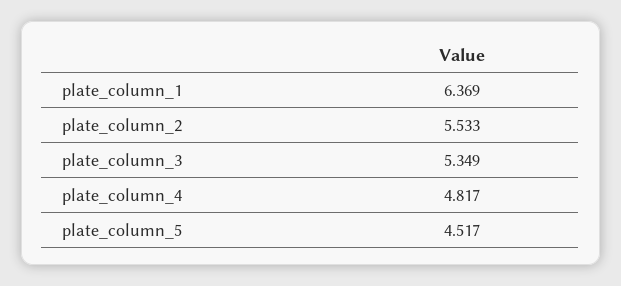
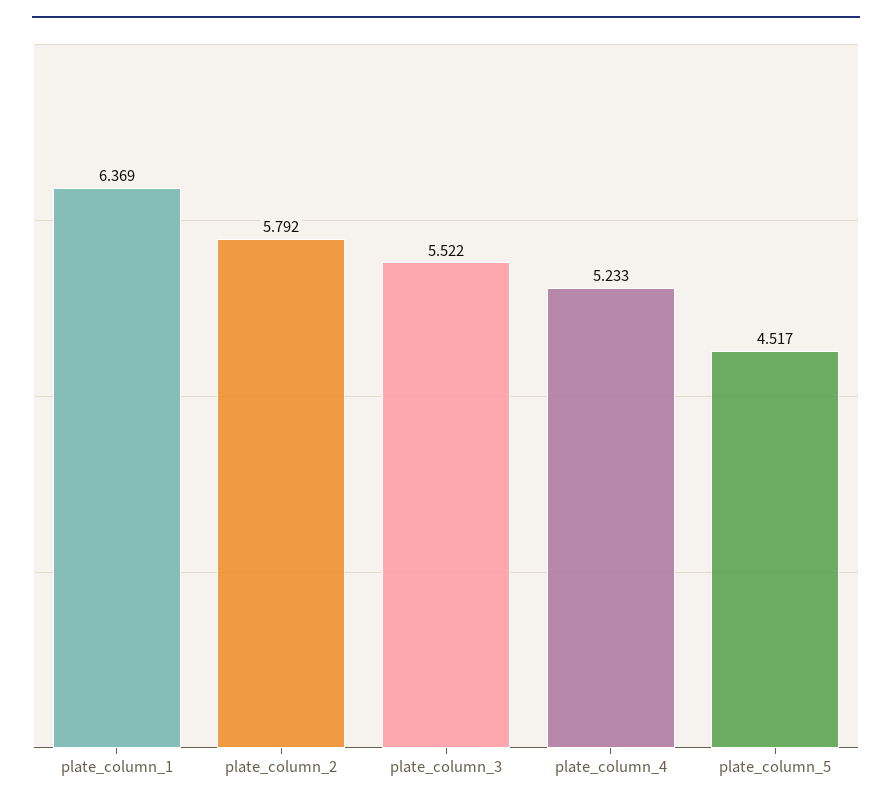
  {
    "plate_column_1": 6.369,
-   "plate_column_2": 5.533,
+   "plate_column_2": 5.792,
-   "plate_column_3": 5.349,
+   "plate_column_3": 5.522,
-   "plate_column_4": 4.817,
+   "plate_column_4": 5.233,
    "plate_column_5": 4.517
  }

